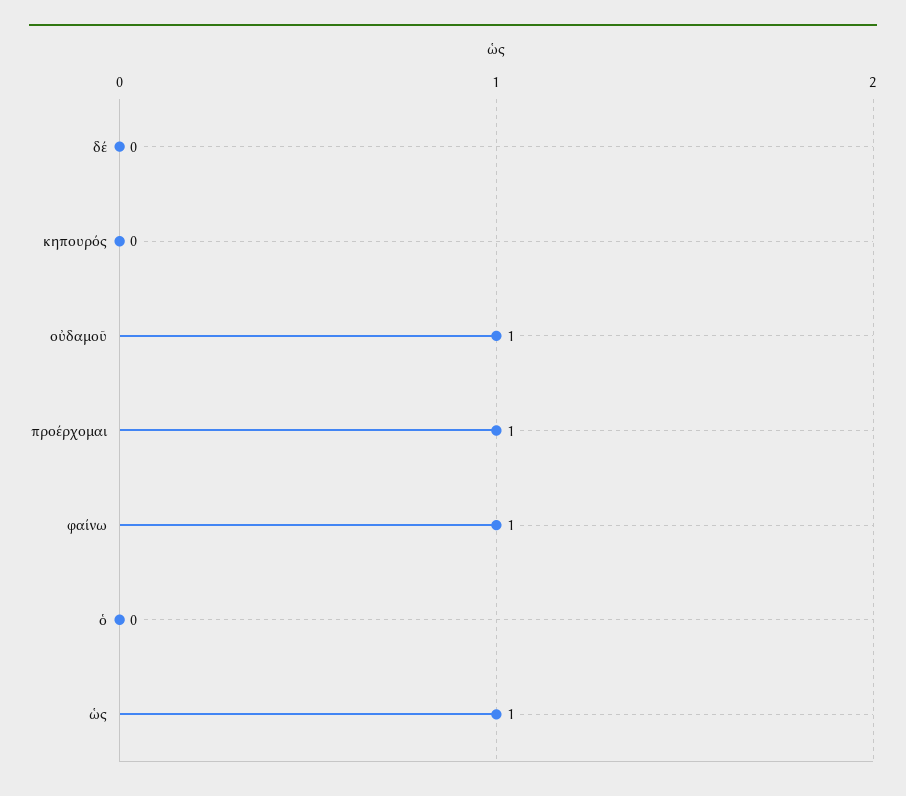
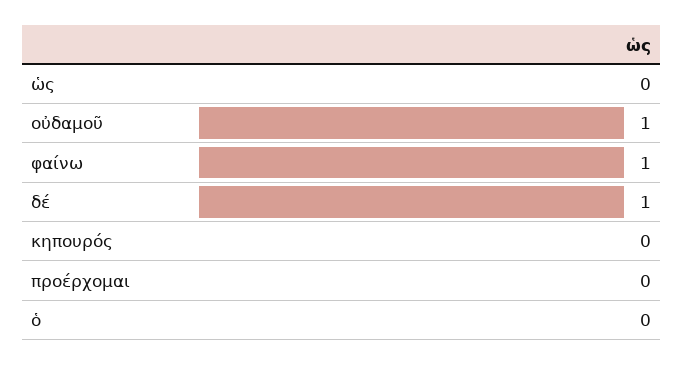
  {
-   "δέ": 0,
+   "δέ": 1,
    "κηπουρός": 0,
    "οὐδαμοῦ": 1,
-   "προέρχομαι": 1,
+   "προέρχομαι": 0,
    "φαίνω": 1,
    "ὁ": 0,
-   "ὡς": 1
+   "ὡς": 0
  }

